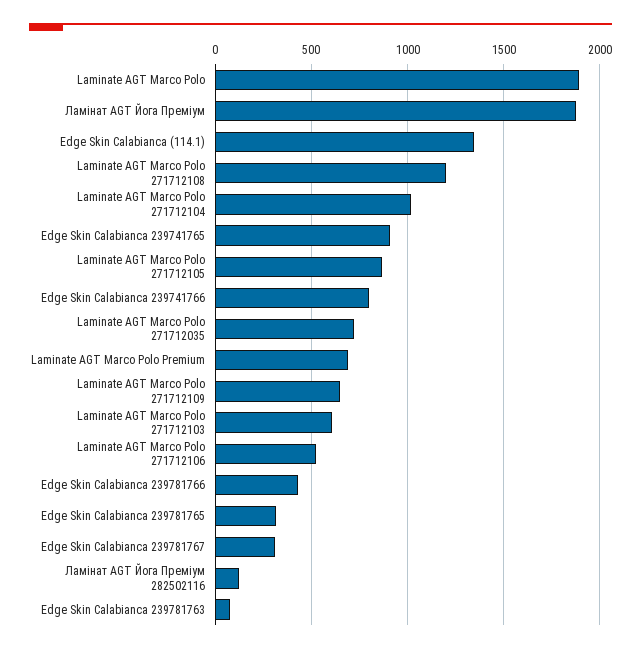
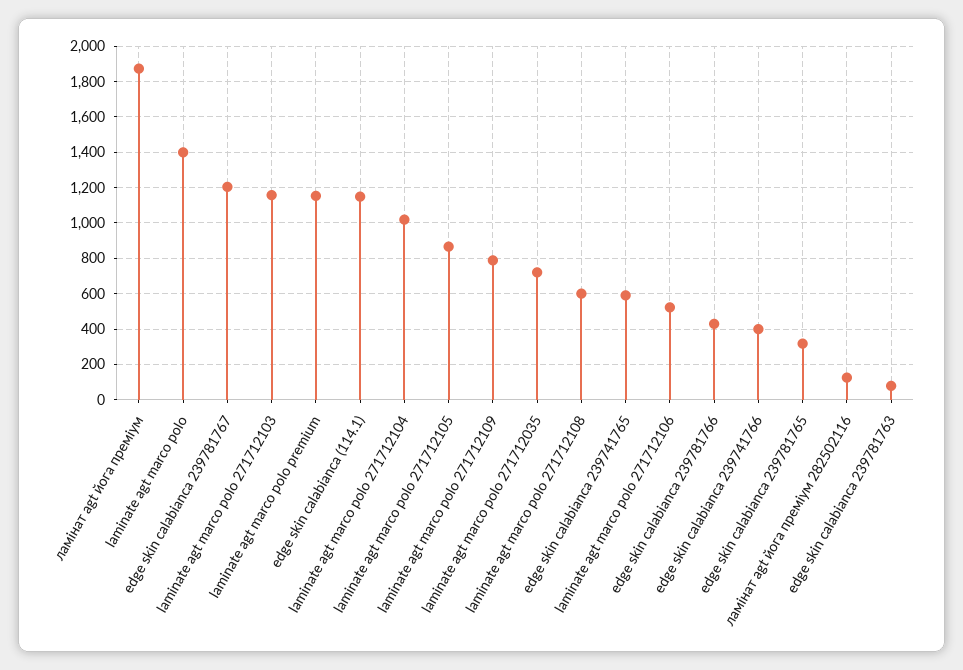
  {
-   "Laminate AGT Marco Polo": 1900,
+   "Laminate AGT Marco Polo": 1400,
    "Ламінат AGT Йога Преміум": 1850,
-   "Edge Skin Calabianca (114.1)": 1350,
+   "Edge Skin Calabianca (114.1)": 1150,
-   "Laminate AGT Marco Polo 271712108": 1200,
+   "Laminate AGT Marco Polo 271712108": 600,
    "Laminate AGT Marco Polo 271712104": 1000,
-   "Edge Skin Calabianca 239741765": 900,
+   "Edge Skin Calabianca 239741765": 600,
    "Laminate AGT Marco Polo 271712105": 850,
-   "Edge Skin Calabianca 239741766": 800,
+   "Edge Skin Calabianca 239741766": 400,
    "Laminate AGT Marco Polo 271712035": 700,
-   "Laminate AGT Marco Polo Premium": 700,
+   "Laminate AGT Marco Polo Premium": 1150,
-   "Laminate AGT Marco Polo 271712109": 650,
+   "Laminate AGT Marco Polo 271712109": 800,
-   "Laminate AGT Marco Polo 271712103": 600,
+   "Laminate AGT Marco Polo 271712103": 1150,
    "Laminate AGT Marco Polo 271712106": 500,
    "Edge Skin Calabianca 239781766": 450,
    "Edge Skin Calabianca 239781765": 300,
-   "Edge Skin Calabianca 239781767": 300,
+   "Edge Skin Calabianca 239781767": 1200,
    "Ламінат AGT Йога Преміум 282502116": 150,
    "Edge Skin Calabianca 239781763": 100
  }

